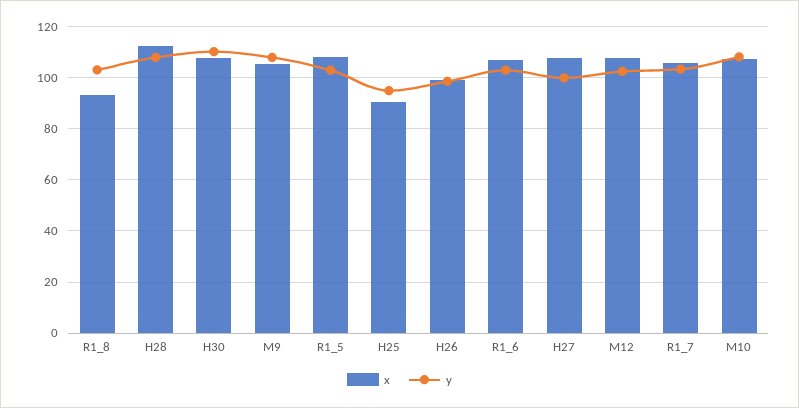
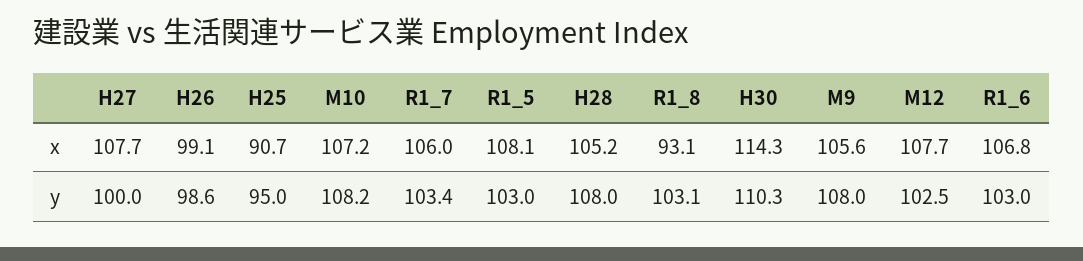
  {
    "x": {
      "R1_8": 93.1,
-     "H28": 112.5,
+     "H28": 105.2,
-     "H30": 107.5,
+     "H30": 114.3,
      "M9": 105.6,
      "R1_5": 108.1,
      "H25": 90.7,
      "H26": 99.1,
      "R1_6": 106.8,
      "H27": 107.7,
      "M12": 107.7,
      "R1_7": 106,
      "M10": 107.2
    },
    "y": {
      "R1_8": 103.1,
      "H28": 108,
      "H30": 110.3,
      "M9": 108,
      "R1_5": 103,
      "H25": 95,
      "H26": 98.6,
      "R1_6": 103,
      "H27": 100,
      "M12": 102.5,
      "R1_7": 103.4,
      "M10": 108.2
    }
  }

